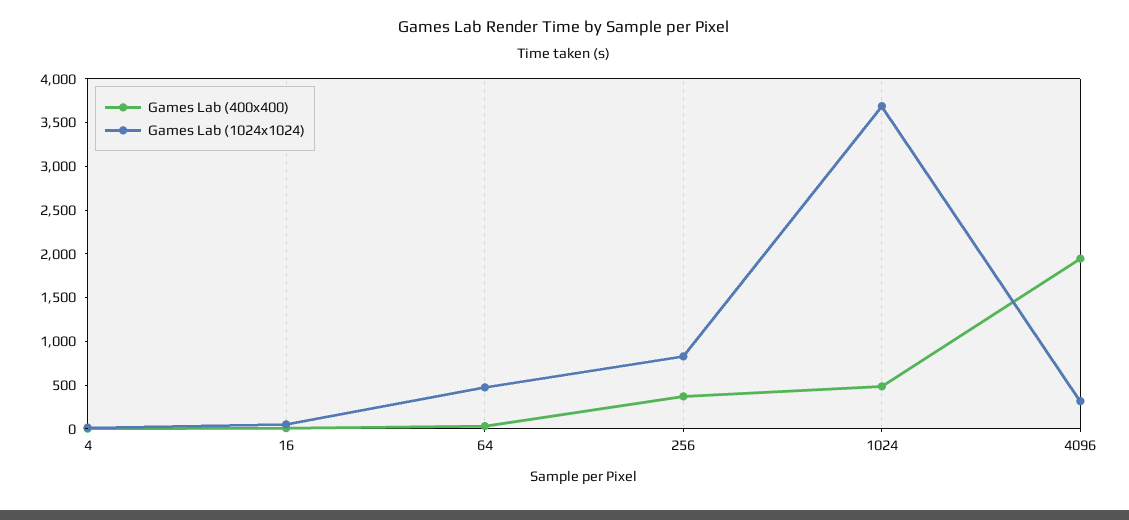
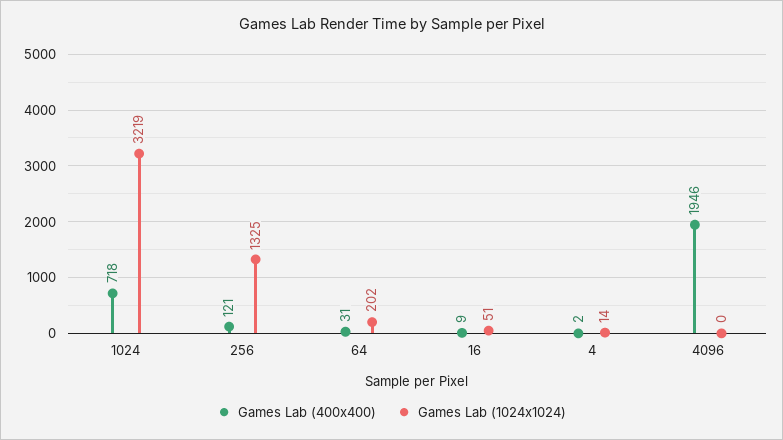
  {
    "Games Lab (400x400)": {
      "4": 2,
      "16": 9,
      "64": 31,
-     "256": 400,
+     "256": 121,
-     "1024": 500,
+     "1024": 718,
      "4096": 1946
    },
    "Games Lab (1024x1024)": {
      "4": 14,
      "16": 51,
-     "64": 500,
+     "64": 202,
-     "256": 800,
+     "256": 1325,
-     "1024": 3700,
+     "1024": 3219,
-     "4096": 300
+     "4096": 0
    }
  }

